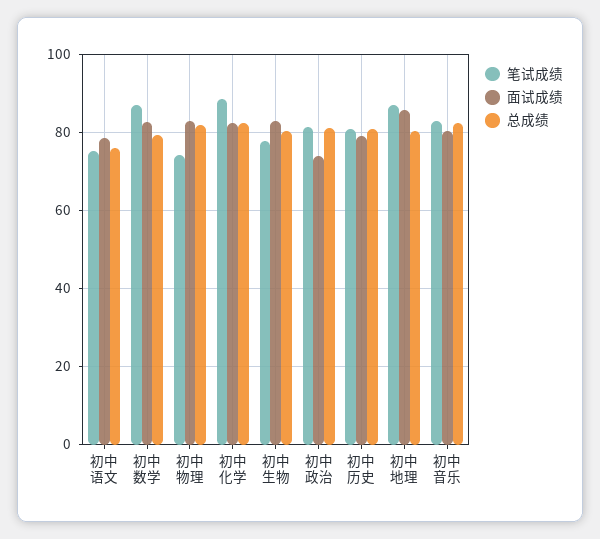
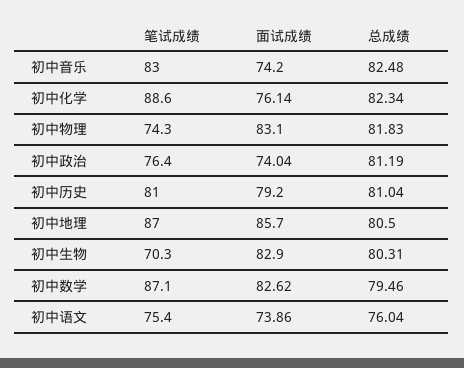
  {
    "笔试成绩": {
      "初中语文": 75.4,
      "初中数学": 87.1,
      "初中物理": 74.3,
      "初中化学": 88.6,
-     "初中生物": 78,
+     "初中生物": 70.3,
-     "初中政治": 82,
+     "初中政治": 76.4,
      "初中历史": 81,
      "初中地理": 87,
      "初中音乐": 83
    },
    "面试成绩": {
-     "初中语文": 78,
+     "初中语文": 73.86,
      "初中数学": 82.62,
      "初中物理": 83.1,
-     "初中化学": 82,
+     "初中化学": 76.14,
      "初中生物": 82.9,
      "初中政治": 74.04,
      "初中历史": 79.2,
      "初中地理": 85.7,
-     "初中音乐": 80
+     "初中音乐": 74.2
    },
    "总成绩": {
      "初中语文": 76.04,
      "初中数学": 79.46,
      "初中物理": 81.83,
      "初中化学": 82.34,
      "初中生物": 80.31,
      "初中政治": 81.19,
      "初中历史": 81.04,
      "初中地理": 80.5,
      "初中音乐": 82.48
    }
  }

